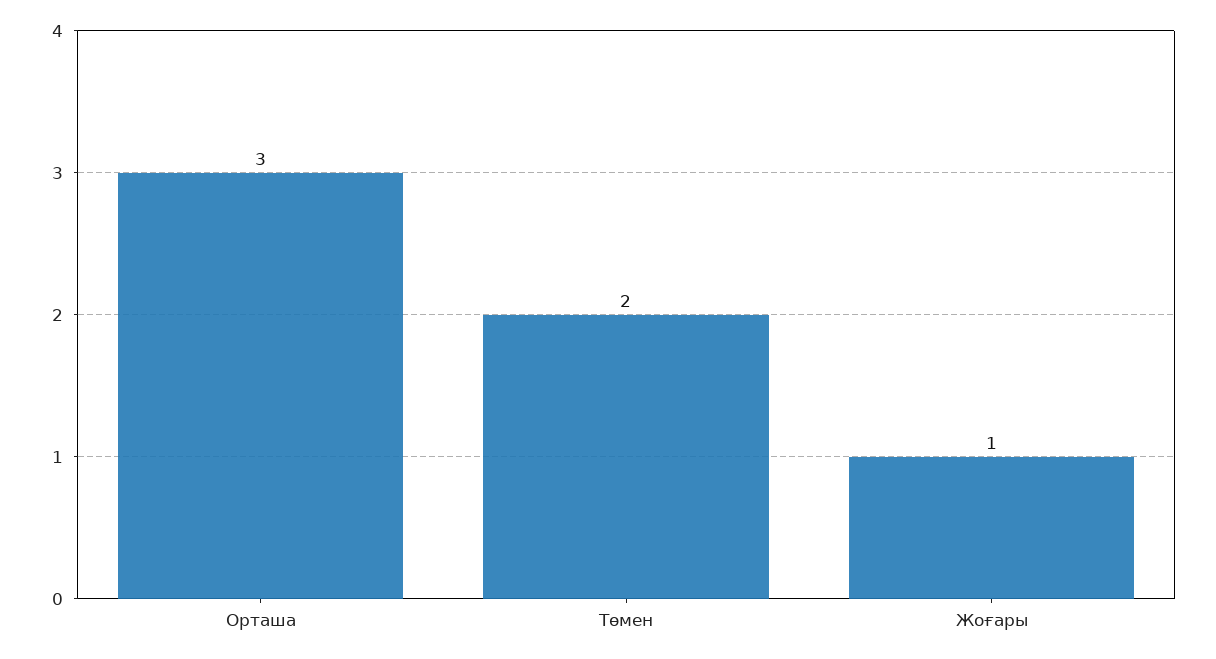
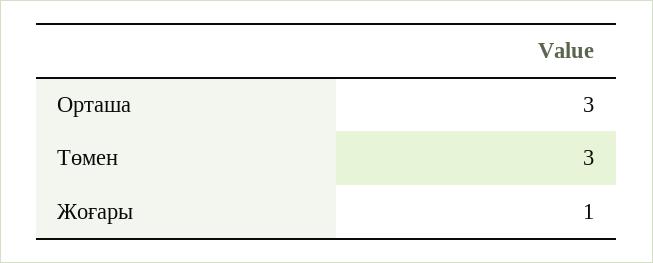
  {
    "Орташа": 3,
-   "Төмен": 2,
+   "Төмен": 3,
    "Жоғары": 1
  }

